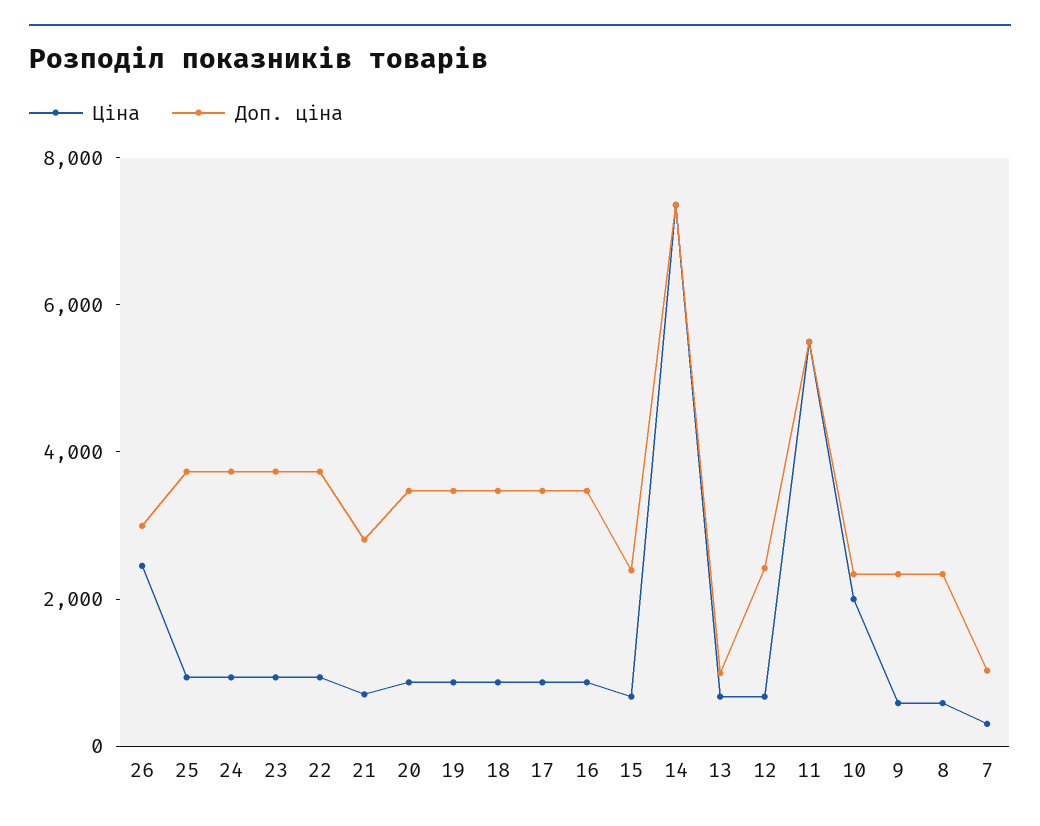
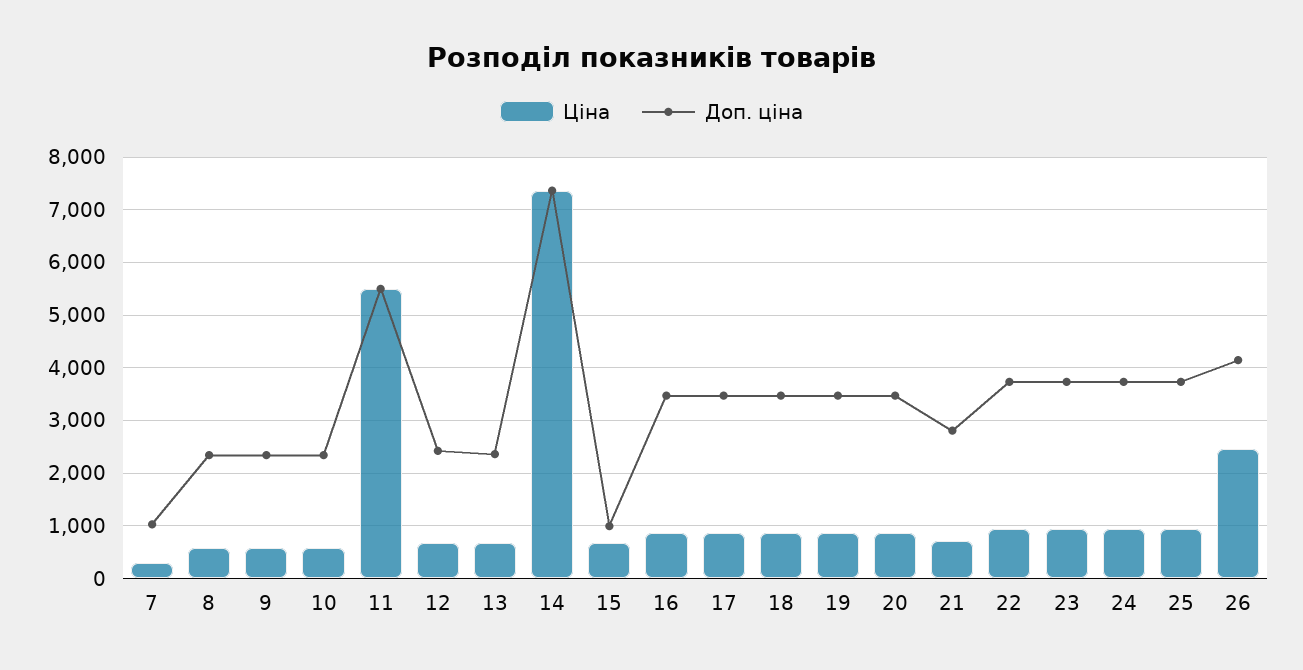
  {
    "Ціна": {
      "26": 2400,
      "25": 1000,
      "24": 1000,
      "23": 1000,
      "22": 1000,
      "21": 800,
      "20": 800,
      "19": 800,
      "18": 800,
      "17": 800,
      "16": 800,
      "15": 600,
      "14": 7400,
      "13": 600,
      "12": 600,
      "11": 5400,
-     "10": 2000,
+     "10": 600,
      "9": 600,
      "8": 600,
      "7": 400
    },
    "Доп. ціна": {
-     "26": 3000,
+     "26": 4200,
      "25": 3800,
      "24": 3800,
      "23": 3800,
      "22": 3800,
      "21": 2800,
      "20": 3400,
      "19": 3400,
      "18": 3400,
      "17": 3400,
      "16": 3400,
-     "15": 2500,
+     "15": 1000,
      "14": 7400,
-     "13": 1000,
+     "13": 2400,
      "12": 2400,
      "11": 5400,
      "10": 2400,
      "9": 2400,
      "8": 2400,
      "7": 1000
    }
  }

